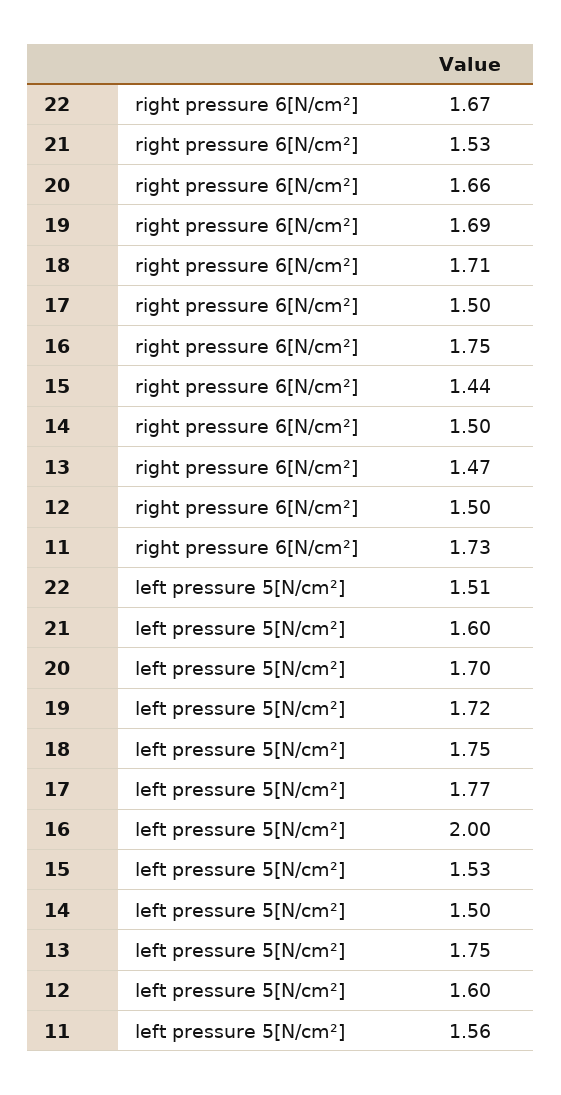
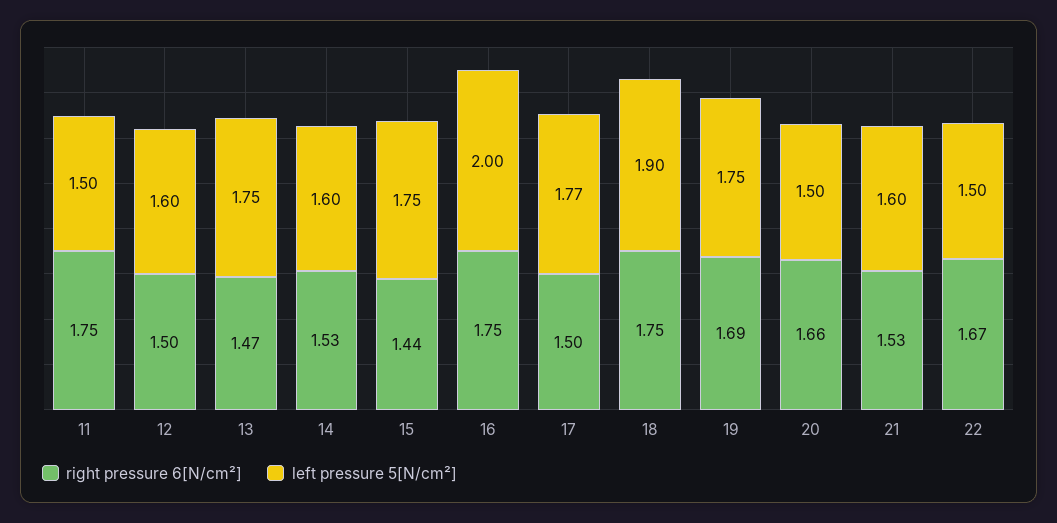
  {
    "right pressure 6[N/cm²]": {
      "22": 1.67,
      "21": 1.53,
      "20": 1.66,
      "19": 1.69,
-     "18": 1.71,
+     "18": 1.75,
      "17": 1.5,
      "16": 1.75,
      "15": 1.44,
-     "14": 1.5,
+     "14": 1.53,
      "13": 1.47,
      "12": 1.5,
-     "11": 1.73
+     "11": 1.75
    },
    "left pressure 5[N/cm²]": {
-     "22": 1.51,
+     "22": 1.5,
      "21": 1.6,
-     "20": 1.7,
+     "20": 1.5,
-     "19": 1.72,
+     "19": 1.75,
-     "18": 1.75,
+     "18": 1.9,
      "17": 1.77,
      "16": 2,
-     "15": 1.53,
+     "15": 1.75,
-     "14": 1.5,
+     "14": 1.6,
      "13": 1.75,
      "12": 1.6,
-     "11": 1.56
+     "11": 1.5
    }
  }

